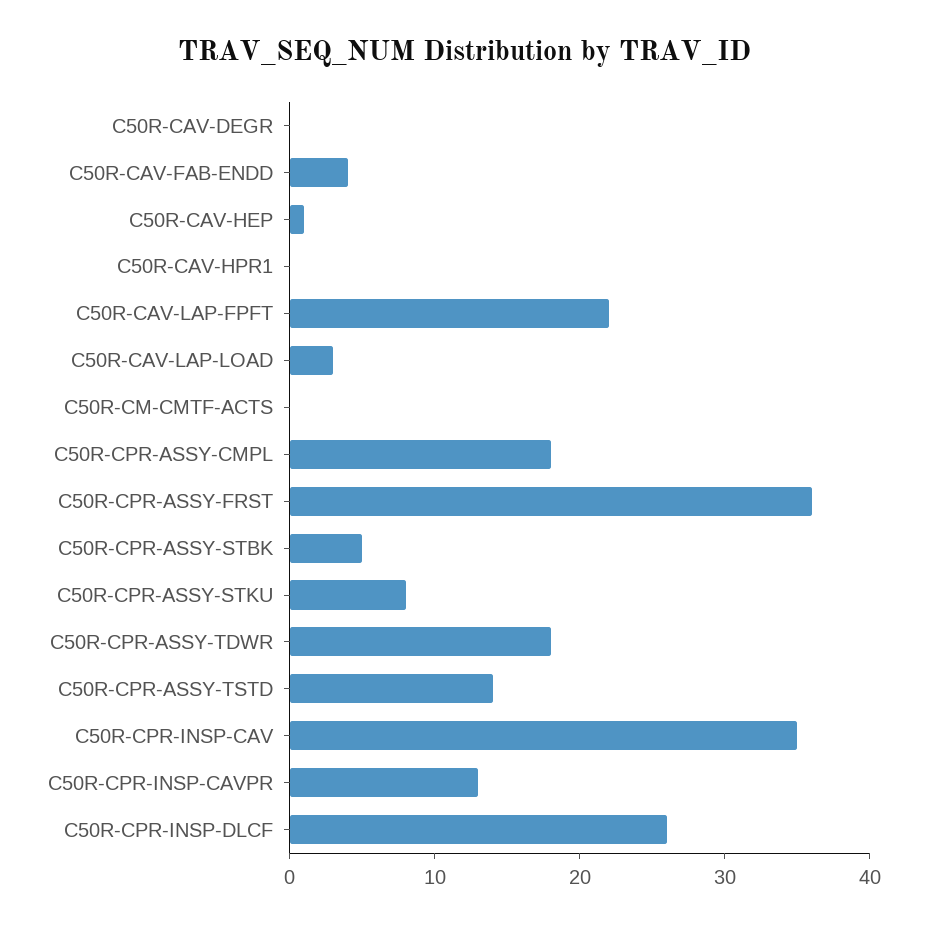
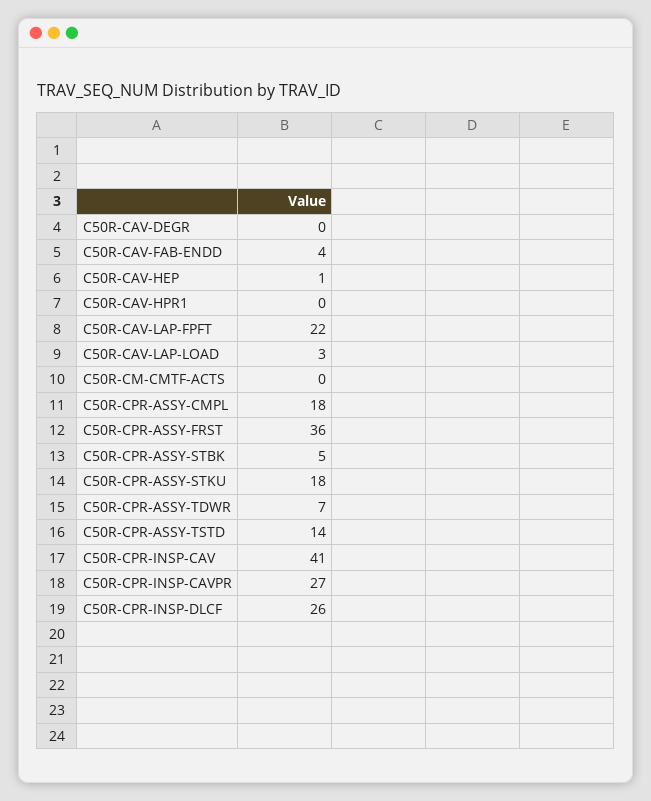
  {
    "C50R-CAV-DEGR": 0,
    "C50R-CAV-FAB-ENDD": 4,
    "C50R-CAV-HEP": 1,
    "C50R-CAV-HPR1": 0,
    "C50R-CAV-LAP-FPFT": 22,
    "C50R-CAV-LAP-LOAD": 3,
    "C50R-CM-CMTF-ACTS": 0,
    "C50R-CPR-ASSY-CMPL": 18,
    "C50R-CPR-ASSY-FRST": 36,
    "C50R-CPR-ASSY-STBK": 5,
-   "C50R-CPR-ASSY-STKU": 8,
+   "C50R-CPR-ASSY-STKU": 18,
-   "C50R-CPR-ASSY-TDWR": 18,
+   "C50R-CPR-ASSY-TDWR": 7,
    "C50R-CPR-ASSY-TSTD": 14,
-   "C50R-CPR-INSP-CAV": 35,
+   "C50R-CPR-INSP-CAV": 41,
-   "C50R-CPR-INSP-CAVPR": 13,
+   "C50R-CPR-INSP-CAVPR": 27,
    "C50R-CPR-INSP-DLCF": 26
  }

